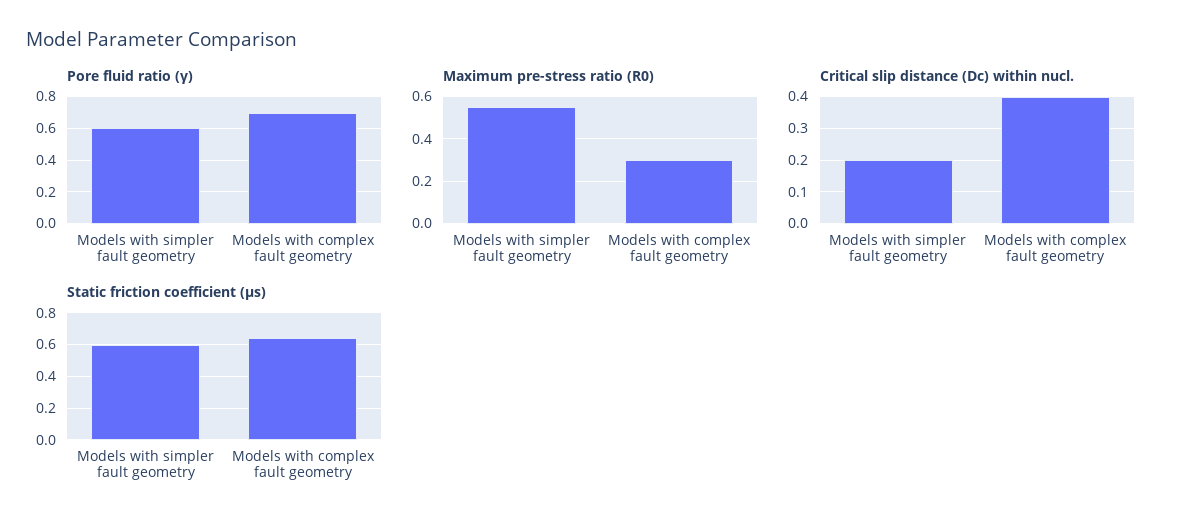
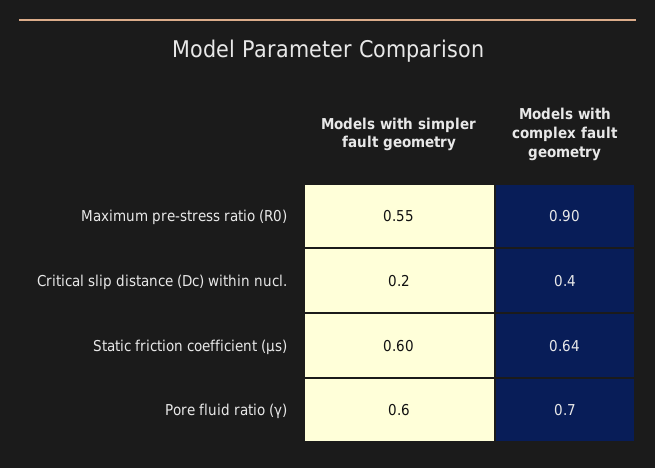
  {
    "Pore fluid ratio (γ)": {
      "Models with simpler fault geometry": 0.6,
      "Models with complex fault geometry": 0.7
    },
    "Maximum pre-stress ratio (R0)": {
      "Models with simpler fault geometry": 0.55,
-     "Models with complex fault geometry": 0.3
+     "Models with complex fault geometry": 0.9
    },
    "Critical slip distance (Dc) within nucl.": {
      "Models with simpler fault geometry": 0.2,
      "Models with complex fault geometry": 0.4
    },
    "Static friction coefficient (μs)": {
      "Models with simpler fault geometry": 0.6,
      "Models with complex fault geometry": 0.64
    }
  }

